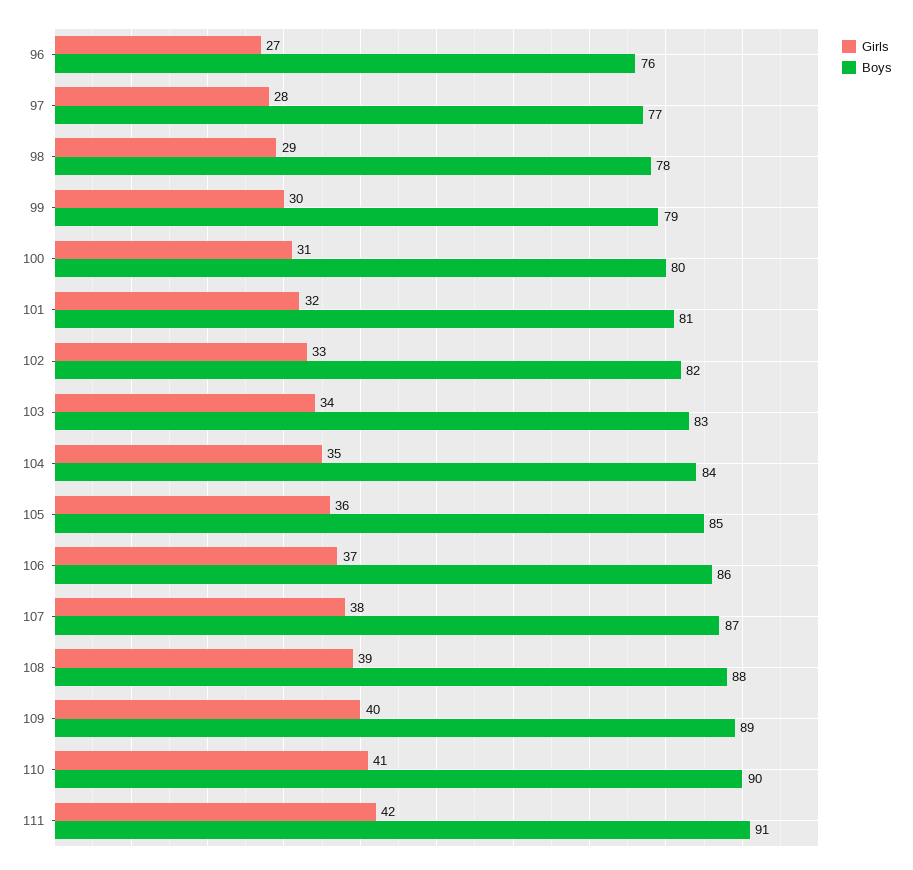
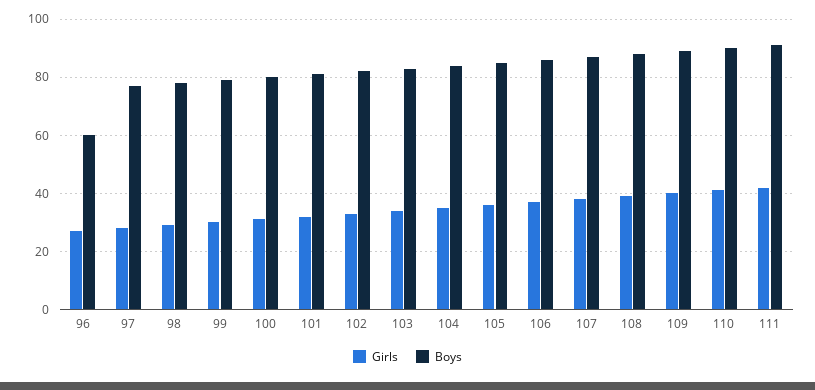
  {
    "Girls": {
      "96": 27,
      "97": 28,
      "98": 29,
      "99": 30,
      "100": 31,
      "101": 32,
      "102": 33,
      "103": 34,
      "104": 35,
      "105": 36,
      "106": 37,
      "107": 38,
      "108": 39,
      "109": 40,
      "110": 41,
      "111": 42
    },
    "Boys": {
-     "96": 76,
+     "96": 60,
      "97": 77,
      "98": 78,
      "99": 79,
      "100": 80,
      "101": 81,
      "102": 82,
      "103": 83,
      "104": 84,
      "105": 85,
      "106": 86,
      "107": 87,
      "108": 88,
      "109": 89,
      "110": 90,
      "111": 91
    }
  }

